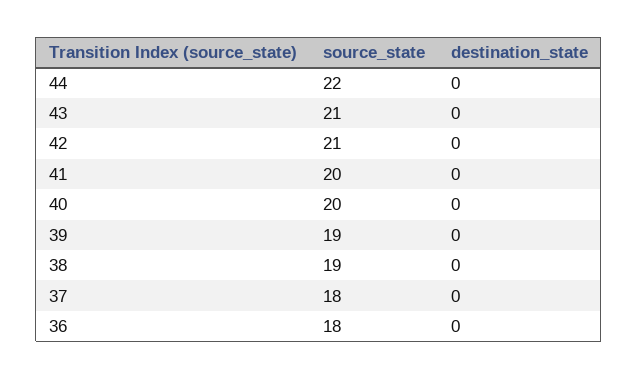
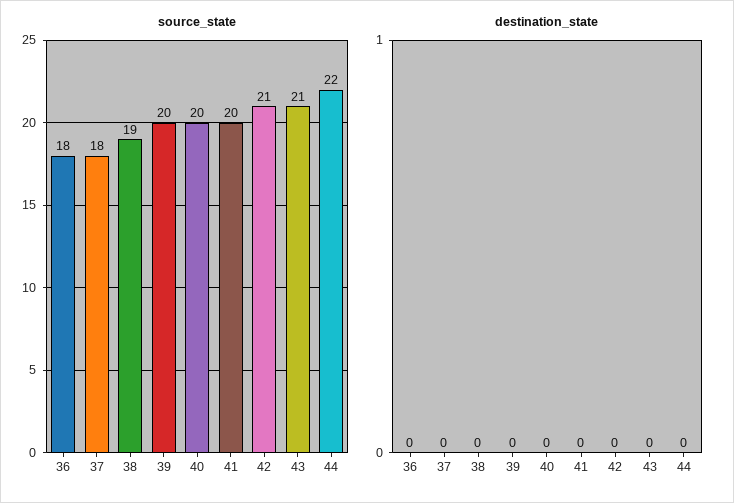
  {
    "source_state": {
      "44": 22,
      "43": 21,
      "42": 21,
      "41": 20,
      "40": 20,
-     "39": 19,
+     "39": 20,
      "38": 19,
      "37": 18,
      "36": 18
    },
    "destination_state": {
      "44": 0,
      "43": 0,
      "42": 0,
      "41": 0,
      "40": 0,
      "39": 0,
      "38": 0,
      "37": 0,
      "36": 0
    }
  }

